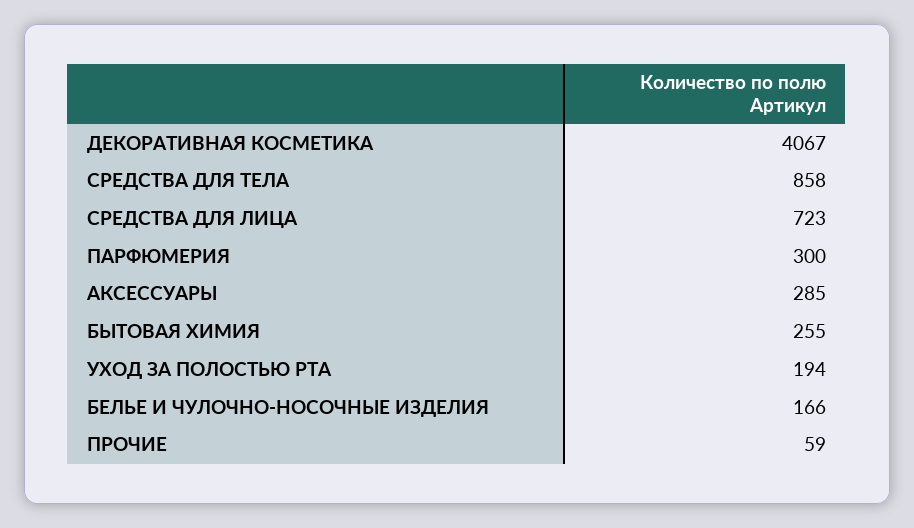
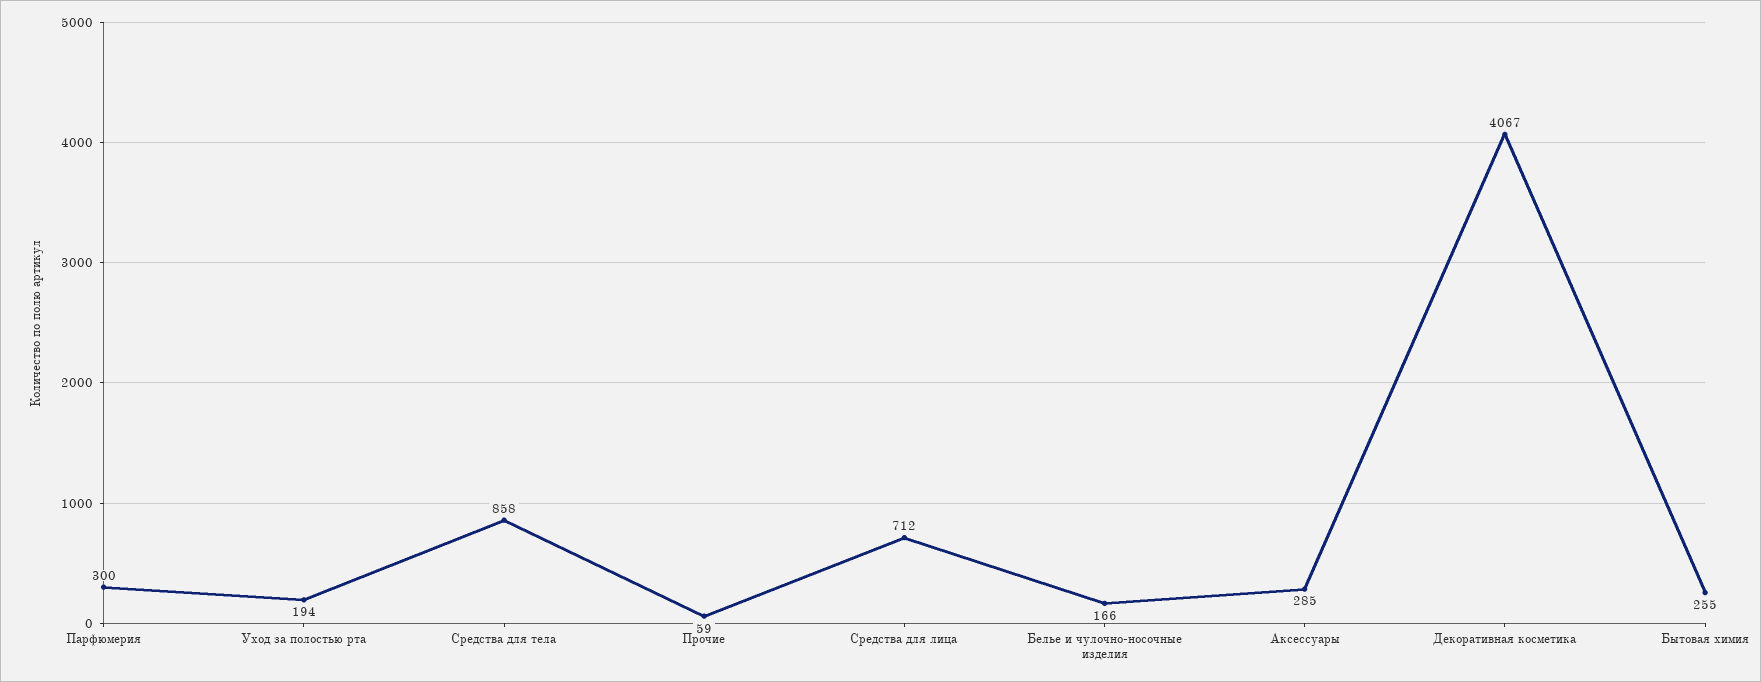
  {
    "ДЕКОРАТИВНАЯ КОСМЕТИКА": 4067,
    "СРЕДСТВА ДЛЯ ТЕЛА": 858,
-   "СРЕДСТВА ДЛЯ ЛИЦА": 723,
+   "СРЕДСТВА ДЛЯ ЛИЦА": 712,
    "ПАРФЮМЕРИЯ": 300,
    "АКСЕССУАРЫ": 285,
    "БЫТОВАЯ ХИМИЯ": 255,
    "УХОД ЗА ПОЛОСТЬЮ РТА": 194,
    "БЕЛЬЕ И ЧУЛОЧНО-НОСОЧНЫЕ ИЗДЕЛИЯ": 166,
    "ПРОЧИЕ": 59
  }

